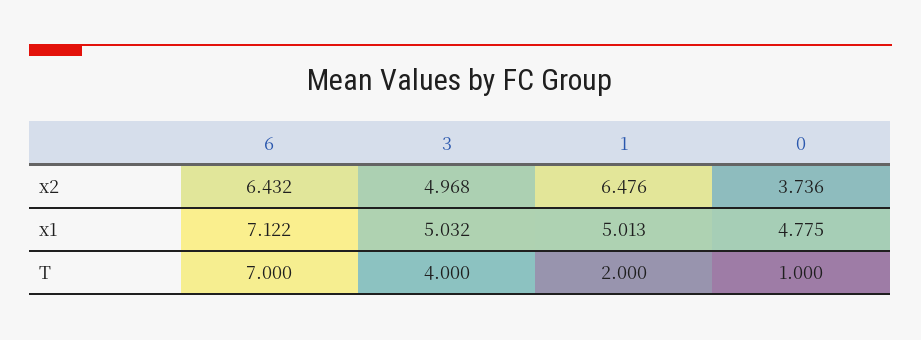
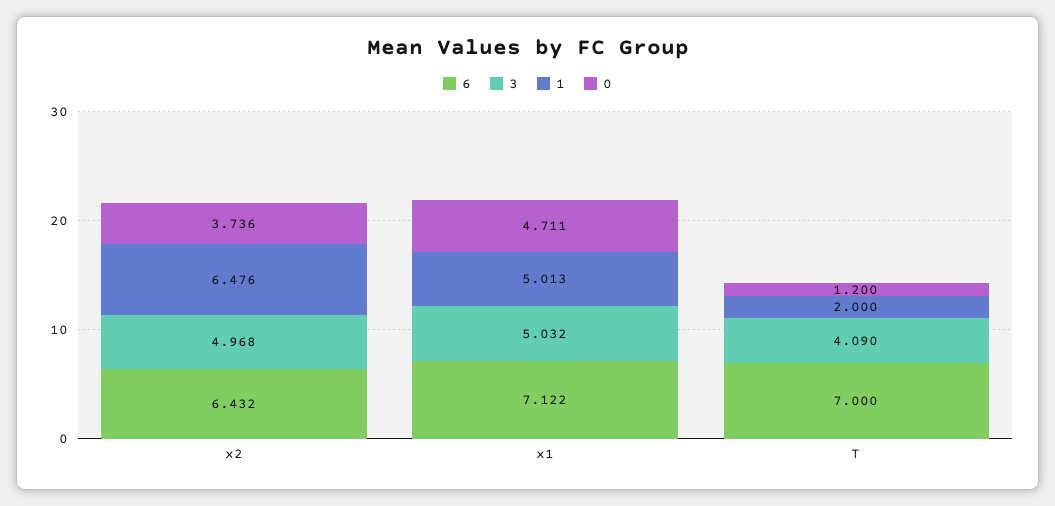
  {
    "6": {
      "x2": 6.432,
      "x1": 7.122,
      "T": 7
    },
    "3": {
      "x2": 4.968,
      "x1": 5.032,
-     "T": 4
+     "T": 4.09
    },
    "1": {
      "x2": 6.476,
      "x1": 5.013,
      "T": 2
    },
    "0": {
      "x2": 3.736,
-     "x1": 4.775,
+     "x1": 4.711,
-     "T": 1
+     "T": 1.2
    }
  }

